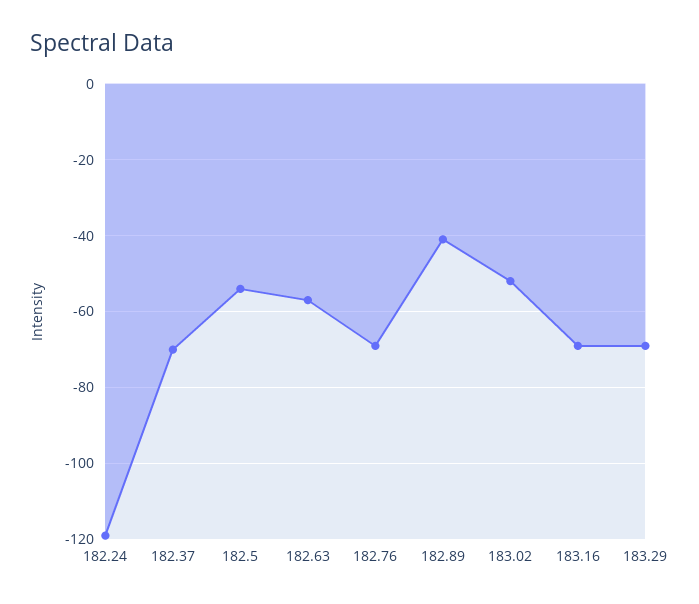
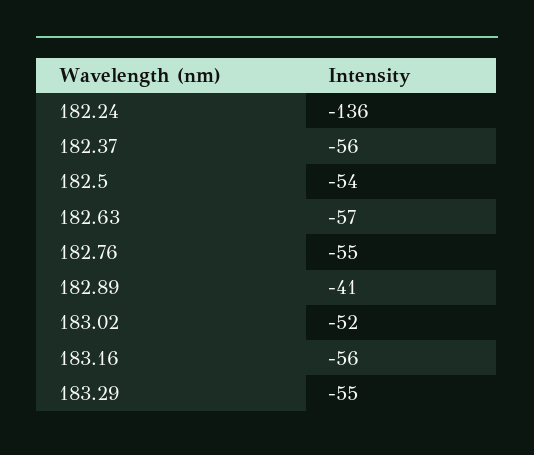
  {
-   "182.24": -120,
+   "182.24": -136,
-   "182.37": -70,
+   "182.37": -56,
    "182.5": -54,
    "182.63": -57,
-   "182.76": -70,
+   "182.76": -55,
    "182.89": -41,
    "183.02": -52,
-   "183.16": -70,
+   "183.16": -56,
-   "183.29": -70
+   "183.29": -55
  }

